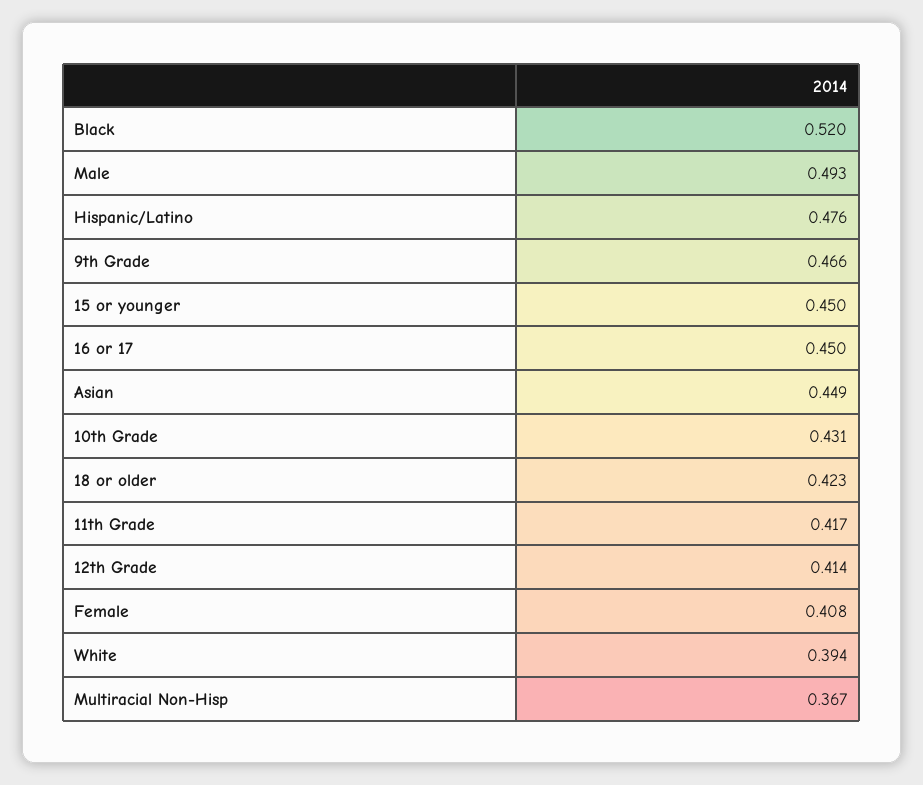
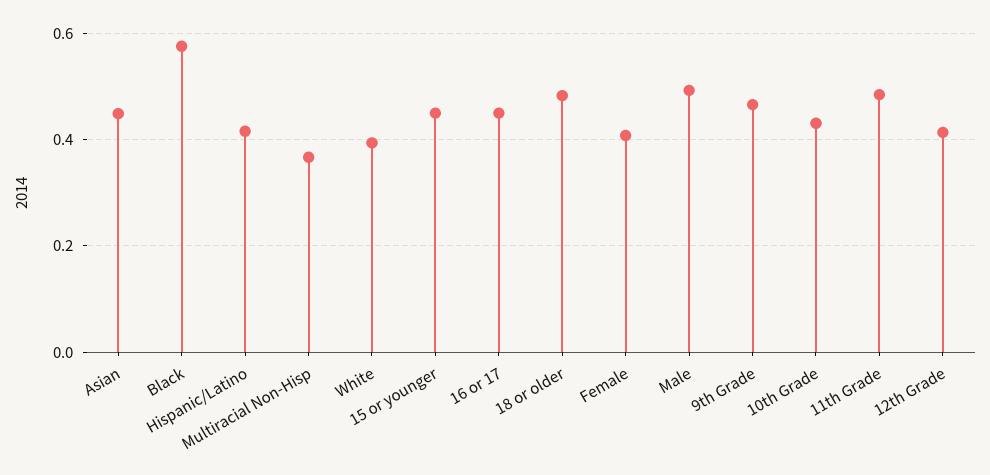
  {
-   "Black": 0.52,
+   "Black": 0.58,
    "Male": 0.493,
-   "Hispanic/Latino": 0.476,
+   "Hispanic/Latino": 0.42,
    "9th Grade": 0.466,
    "15 or younger": 0.45,
    "16 or 17": 0.45,
    "Asian": 0.449,
    "10th Grade": 0.431,
-   "18 or older": 0.423,
+   "18 or older": 0.48,
-   "11th Grade": 0.417,
+   "11th Grade": 0.48,
    "12th Grade": 0.414,
    "Female": 0.408,
    "White": 0.394,
    "Multiracial Non-Hisp": 0.367
  }

